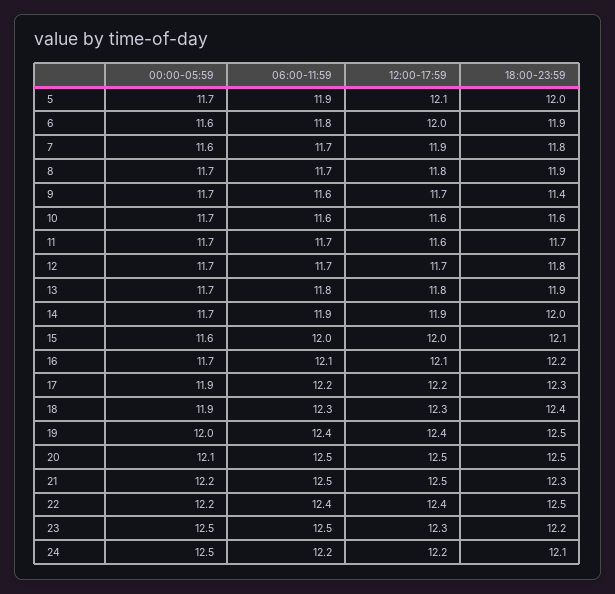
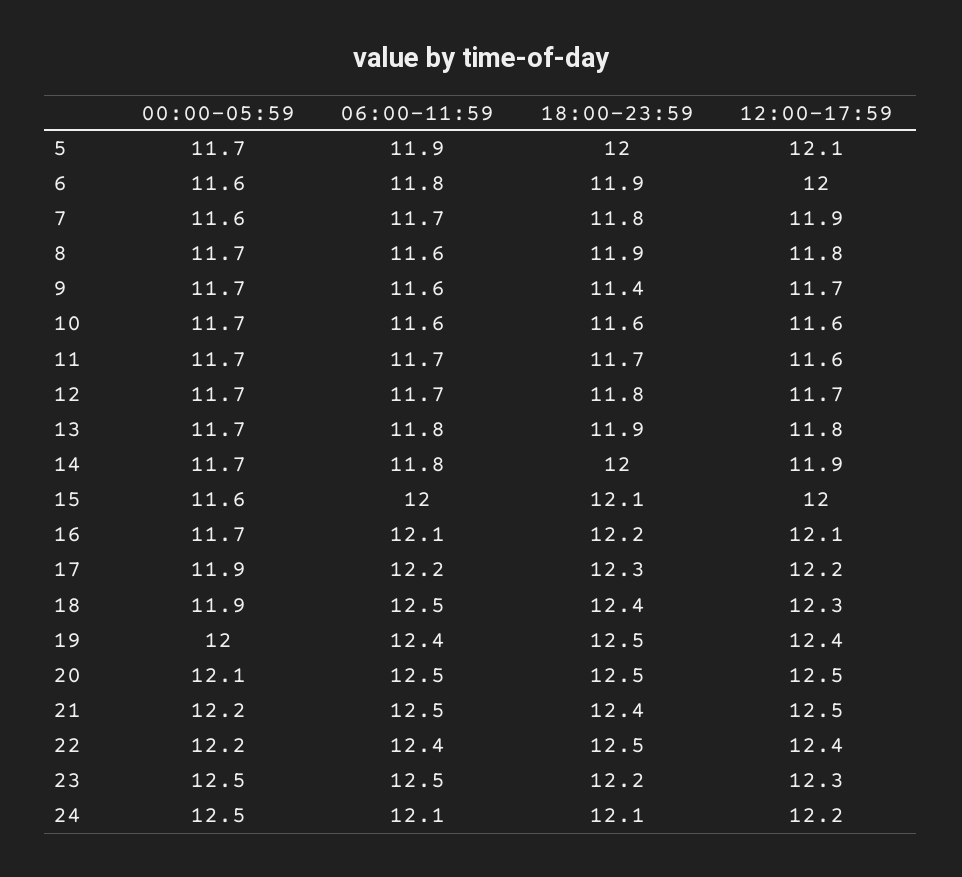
  {
    "00:00-05:59": {
      "5": 11.7,
      "6": 11.6,
      "7": 11.6,
      "8": 11.7,
      "9": 11.7,
      "10": 11.7,
      "11": 11.7,
      "12": 11.7,
      "13": 11.7,
      "14": 11.7,
      "15": 11.6,
      "16": 11.7,
      "17": 11.9,
      "18": 11.9,
      "19": 12,
      "20": 12.1,
      "21": 12.2,
      "22": 12.2,
      "23": 12.5,
      "24": 12.5
    },
    "06:00-11:59": {
      "5": 11.9,
      "6": 11.8,
      "7": 11.7,
-     "8": 11.7,
+     "8": 11.6,
      "9": 11.6,
      "10": 11.6,
      "11": 11.7,
      "12": 11.7,
      "13": 11.8,
-     "14": 11.9,
+     "14": 11.8,
      "15": 12,
      "16": 12.1,
      "17": 12.2,
-     "18": 12.3,
+     "18": 12.5,
      "19": 12.4,
      "20": 12.5,
      "21": 12.5,
      "22": 12.4,
      "23": 12.5,
-     "24": 12.2
+     "24": 12.1
    },
    "12:00-17:59": {
      "5": 12.1,
      "6": 12,
      "7": 11.9,
      "8": 11.8,
      "9": 11.7,
      "10": 11.6,
      "11": 11.6,
      "12": 11.7,
      "13": 11.8,
      "14": 11.9,
      "15": 12,
      "16": 12.1,
      "17": 12.2,
      "18": 12.3,
      "19": 12.4,
      "20": 12.5,
      "21": 12.5,
      "22": 12.4,
      "23": 12.3,
      "24": 12.2
    },
    "18:00-23:59": {
      "5": 12,
      "6": 11.9,
      "7": 11.8,
      "8": 11.9,
      "9": 11.4,
      "10": 11.6,
      "11": 11.7,
      "12": 11.8,
      "13": 11.9,
      "14": 12,
      "15": 12.1,
      "16": 12.2,
      "17": 12.3,
      "18": 12.4,
      "19": 12.5,
      "20": 12.5,
-     "21": 12.3,
+     "21": 12.4,
      "22": 12.5,
      "23": 12.2,
      "24": 12.1
    }
  }

